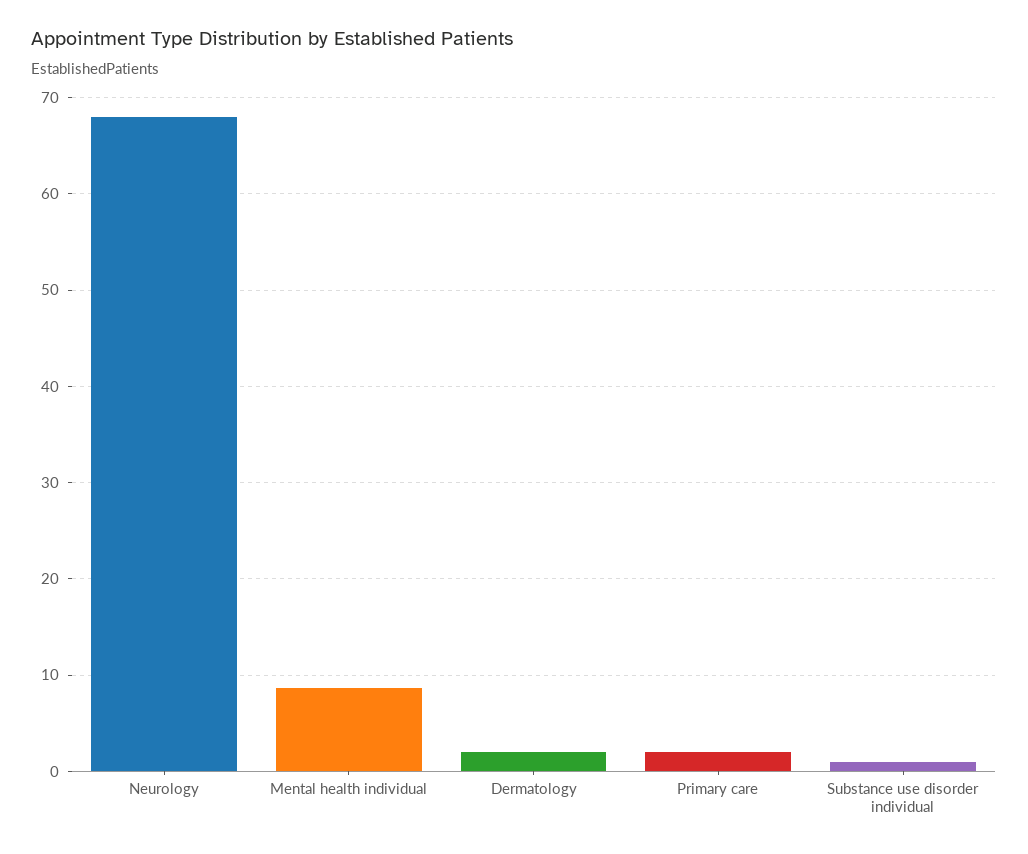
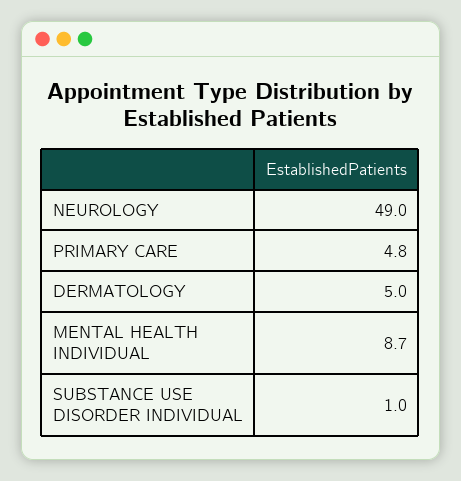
  {
-   "Neurology": 68,
+   "Neurology": 49,
    "Mental health individual": 8.7,
-   "Dermatology": 2,
+   "Dermatology": 5,
-   "Primary care": 2,
+   "Primary care": 4.8,
    "Substance use disorder individual": 1
  }

